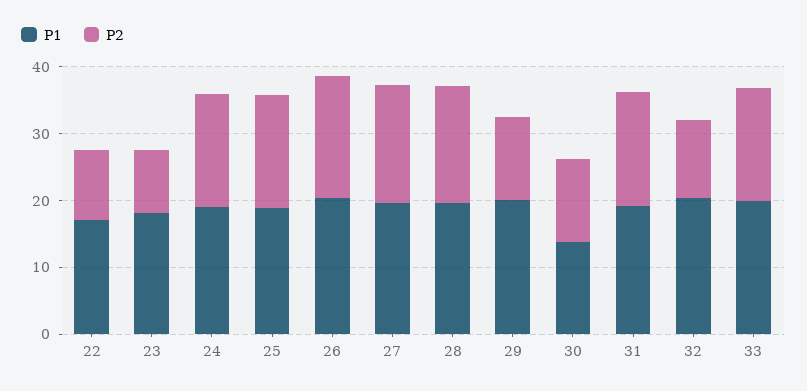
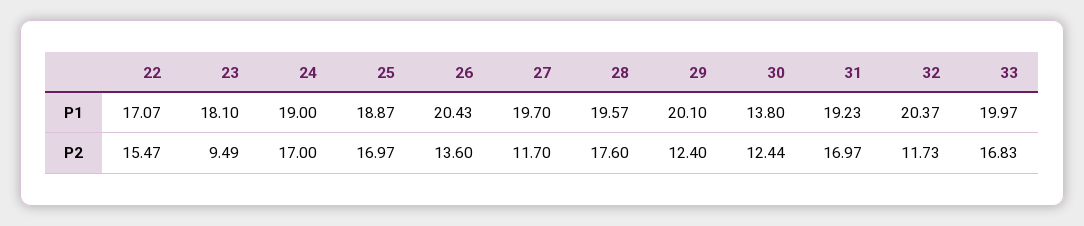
  {
    "P1": {
      "22": 17.07,
      "23": 18.1,
      "24": 19,
      "25": 18.87,
      "26": 20.43,
      "27": 19.7,
      "28": 19.57,
      "29": 20.1,
      "30": 13.8,
      "31": 19.23,
      "32": 20.37,
      "33": 19.97
    },
    "P2": {
-     "22": 10,
+     "22": 15.47,
      "23": 9.49,
      "24": 17,
      "25": 16.97,
-     "26": 18,
+     "26": 13.6,
-     "27": 18,
+     "27": 11.7,
      "28": 17.6,
      "29": 12.4,
      "30": 12.44,
      "31": 16.97,
      "32": 11.73,
      "33": 16.83
    }
  }

